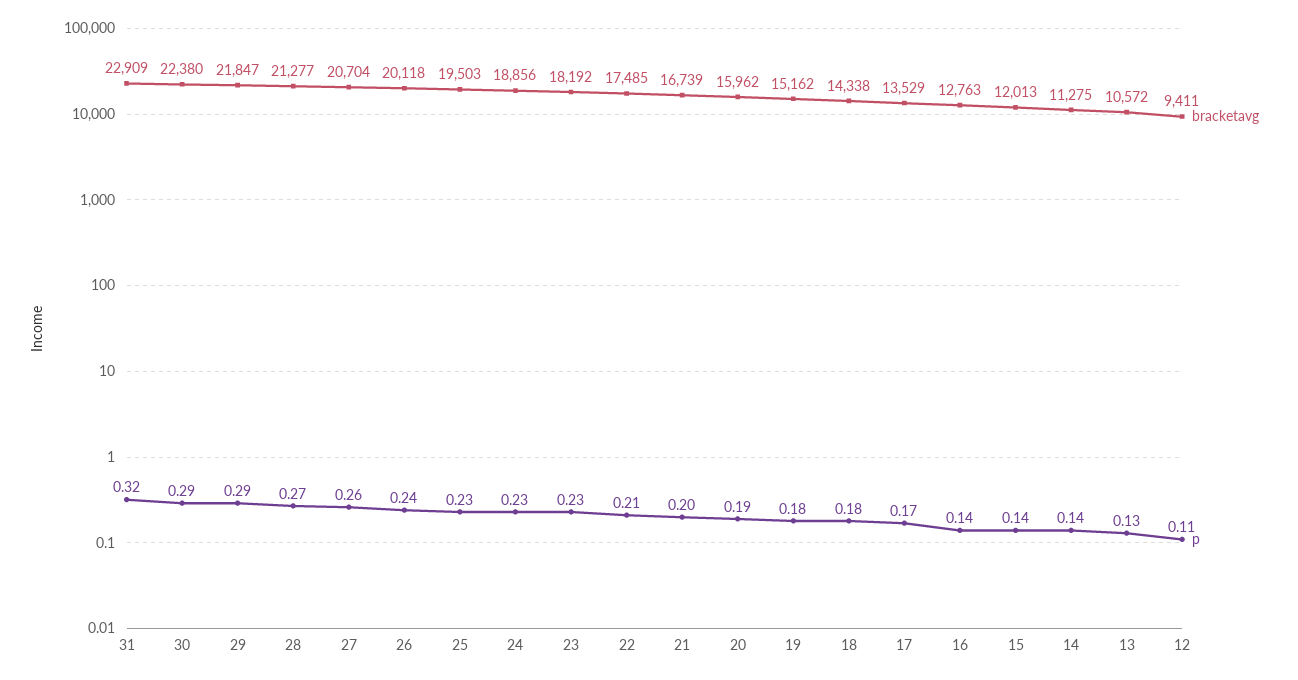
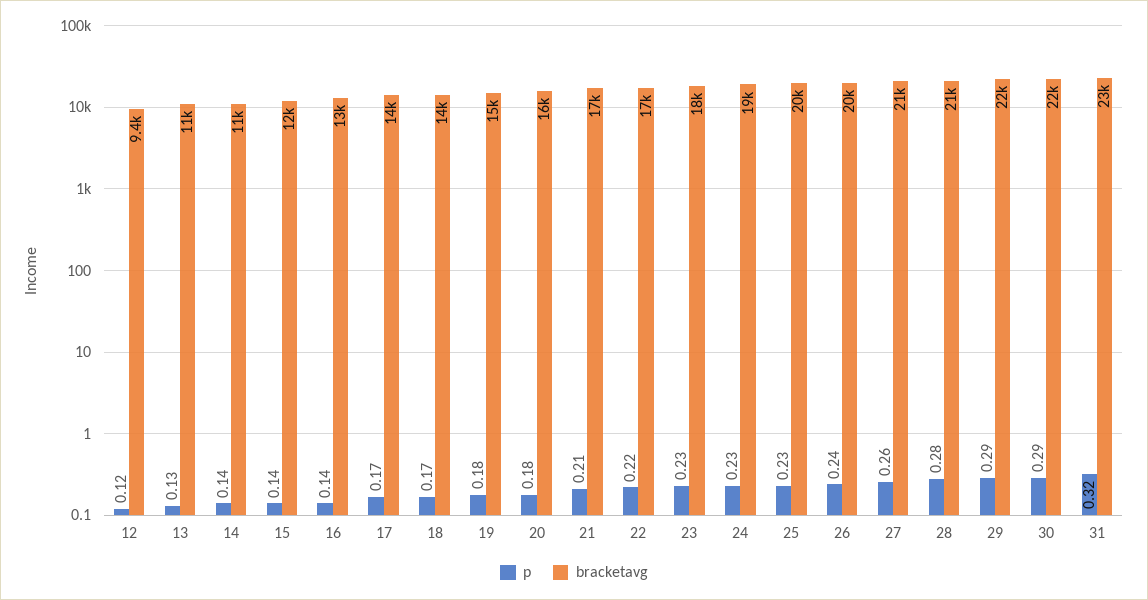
  {
    "bracketavg": {
      "31": 22909,
      "30": 22380,
      "29": 21847,
      "28": 21277,
      "27": 20704,
      "26": 20118,
      "25": 19503,
      "24": 18856,
      "23": 18192,
      "22": 17485,
      "21": 16739,
      "20": 15962,
      "19": 15162,
      "18": 14338,
      "17": 13529,
      "16": 12763,
      "15": 12013,
      "14": 11275,
      "13": 10572,
      "12": 9411
    },
    "p": {
      "31": 0.32,
      "30": 0.29,
      "29": 0.29,
-     "28": 0.27,
+     "28": 0.28,
      "27": 0.26,
      "26": 0.24,
      "25": 0.23,
      "24": 0.23,
      "23": 0.23,
-     "22": 0.21,
+     "22": 0.22,
-     "21": 0.2,
+     "21": 0.21,
-     "20": 0.19,
+     "20": 0.18,
      "19": 0.18,
-     "18": 0.18,
+     "18": 0.17,
      "17": 0.17,
      "16": 0.14,
      "15": 0.14,
      "14": 0.14,
      "13": 0.13,
-     "12": 0.11
+     "12": 0.12
    }
  }

